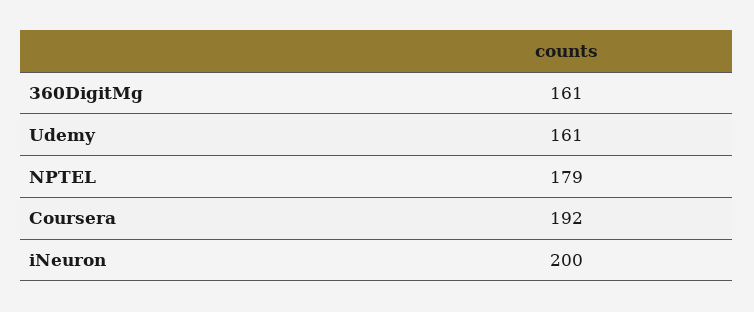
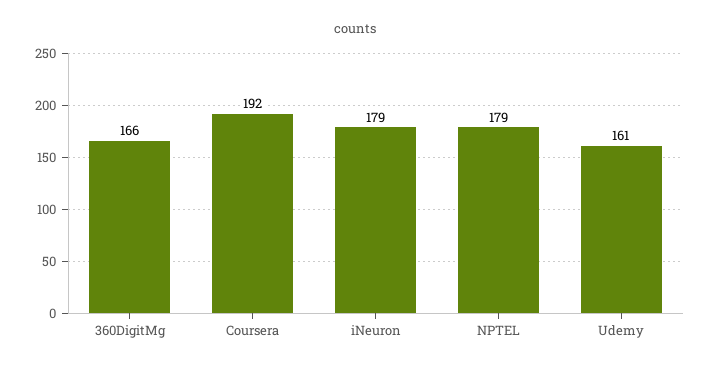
  {
-   "360DigitMg": 161,
+   "360DigitMg": 166,
    "Udemy": 161,
    "NPTEL": 179,
    "Coursera": 192,
-   "iNeuron": 200
+   "iNeuron": 179
  }

